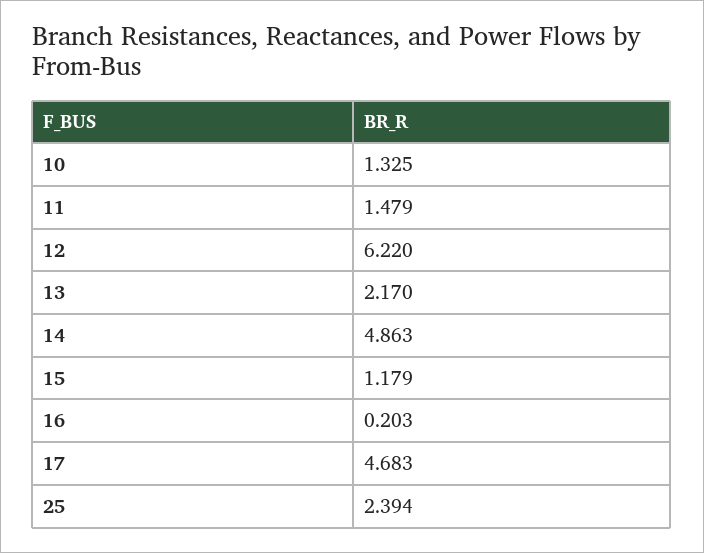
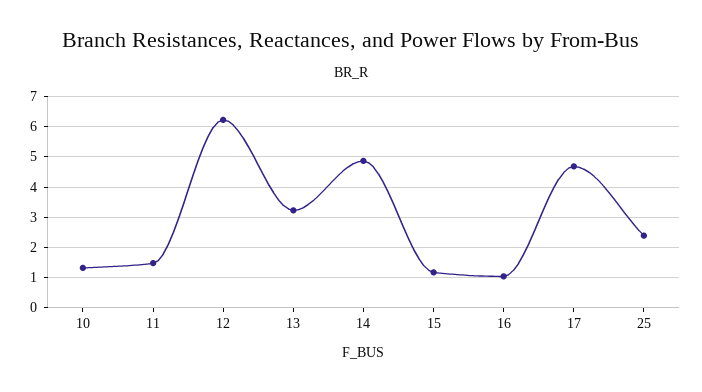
  {
    "10": 1.325,
    "11": 1.479,
    "12": 6.22,
-   "13": 2.17,
+   "13": 3.2,
    "14": 4.863,
    "15": 1.179,
-   "16": 0.203,
+   "16": 1,
    "17": 4.683,
    "25": 2.394
  }

